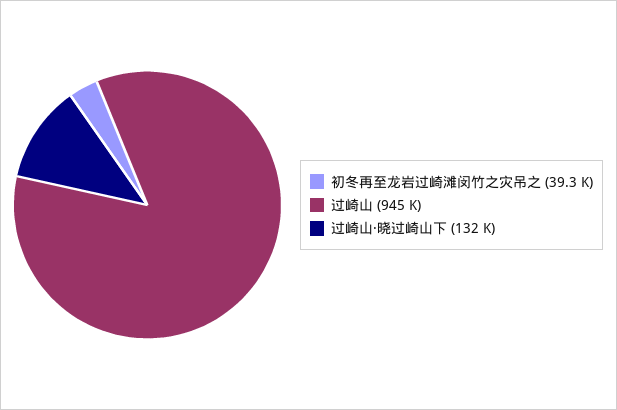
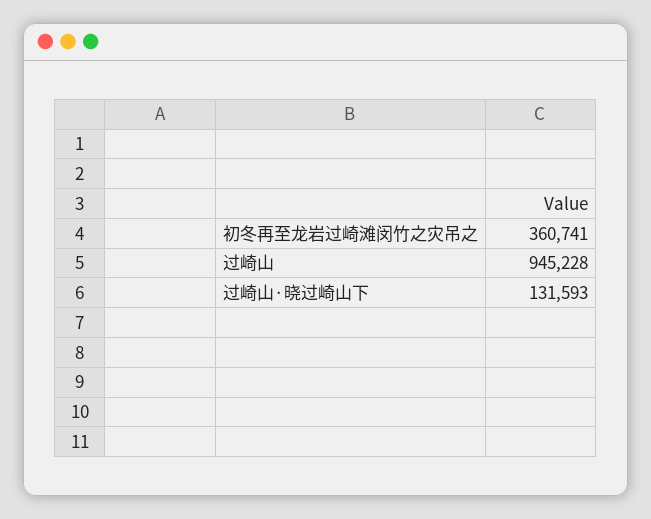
  {
-   "初冬再至龙岩过崎滩闵竹之灾吊之": 39300,
+   "初冬再至龙岩过崎滩闵竹之灾吊之": 360741,
    "过崎山": 945228,
    "过崎山·晓过崎山下": 131593
  }

